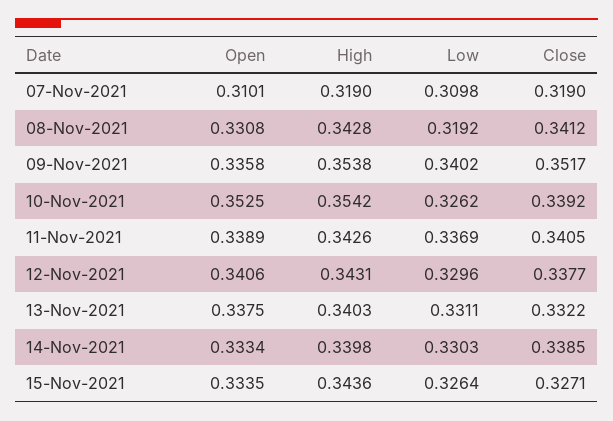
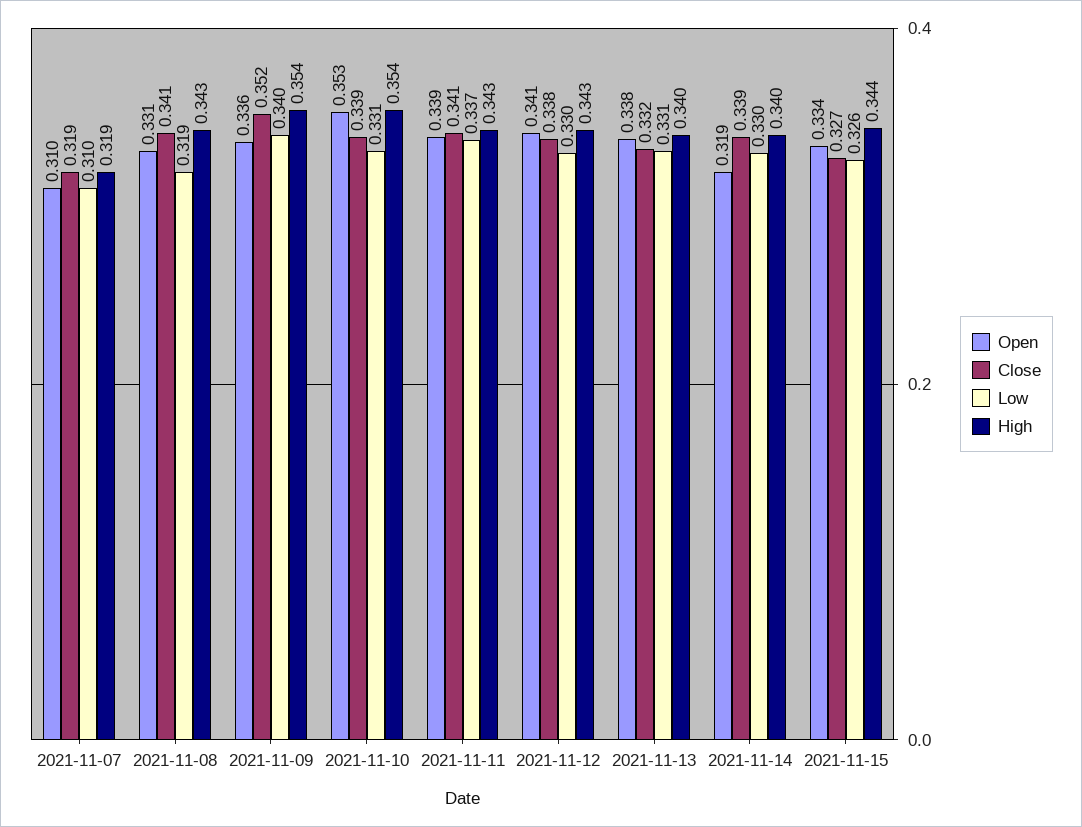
  {
    "Open": {
      "07-Nov-2021": 0.3101,
      "08-Nov-2021": 0.3308,
      "09-Nov-2021": 0.3358,
      "10-Nov-2021": 0.3525,
      "11-Nov-2021": 0.3389,
      "12-Nov-2021": 0.3406,
      "13-Nov-2021": 0.3375,
-     "14-Nov-2021": 0.3334,
+     "14-Nov-2021": 0.319,
      "15-Nov-2021": 0.3335
    },
    "High": {
      "07-Nov-2021": 0.319,
      "08-Nov-2021": 0.3428,
      "09-Nov-2021": 0.3538,
      "10-Nov-2021": 0.3542,
      "11-Nov-2021": 0.3426,
      "12-Nov-2021": 0.3431,
      "13-Nov-2021": 0.3403,
      "14-Nov-2021": 0.3398,
      "15-Nov-2021": 0.3436
    },
    "Low": {
      "07-Nov-2021": 0.3098,
      "08-Nov-2021": 0.3192,
      "09-Nov-2021": 0.3402,
-     "10-Nov-2021": 0.3262,
+     "10-Nov-2021": 0.331,
      "11-Nov-2021": 0.3369,
      "12-Nov-2021": 0.3296,
      "13-Nov-2021": 0.3311,
      "14-Nov-2021": 0.3303,
      "15-Nov-2021": 0.3264
    },
    "Close": {
      "07-Nov-2021": 0.319,
      "08-Nov-2021": 0.3412,
      "09-Nov-2021": 0.3517,
      "10-Nov-2021": 0.3392,
      "11-Nov-2021": 0.3405,
      "12-Nov-2021": 0.3377,
      "13-Nov-2021": 0.3322,
      "14-Nov-2021": 0.3385,
      "15-Nov-2021": 0.3271
    }
  }

